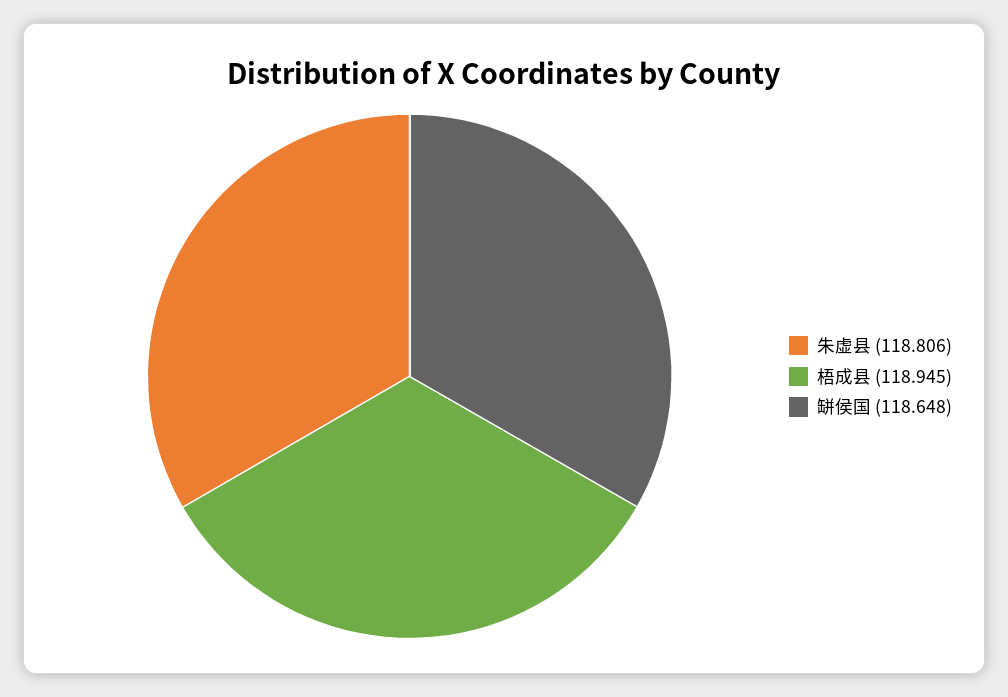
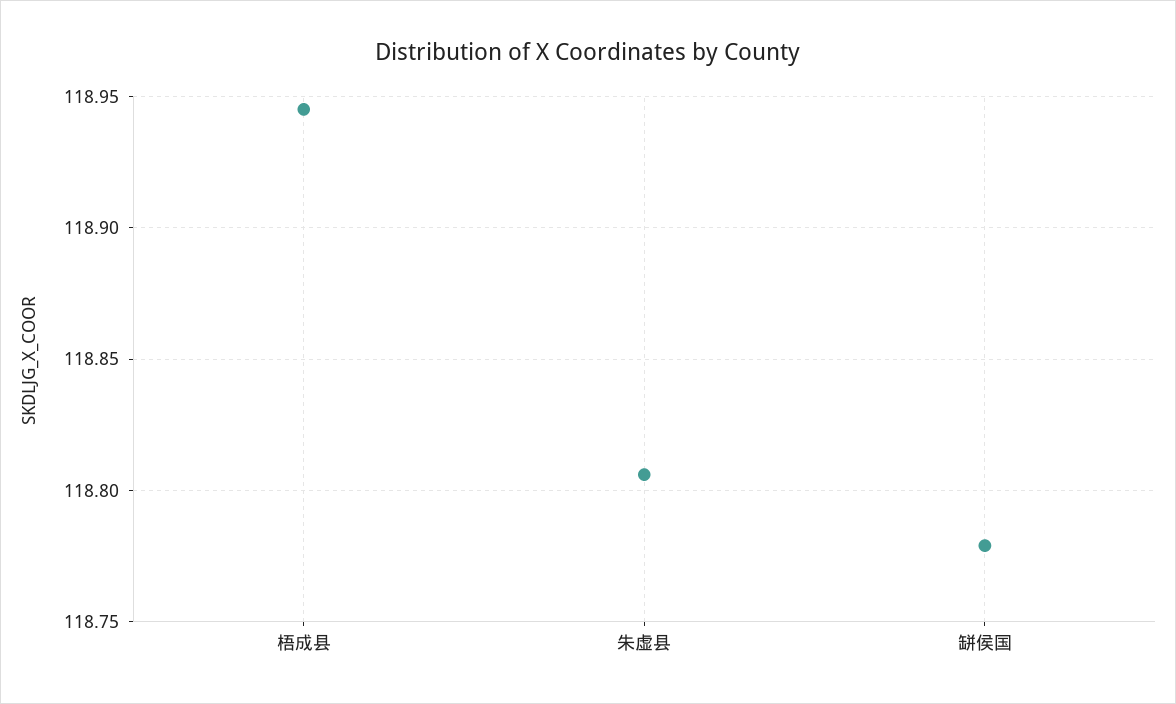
  {
    "朱虚县": 118.806,
    "梧成县": 118.945,
-   "缾侯国": 118.648
+   "缾侯国": 118.78
  }

